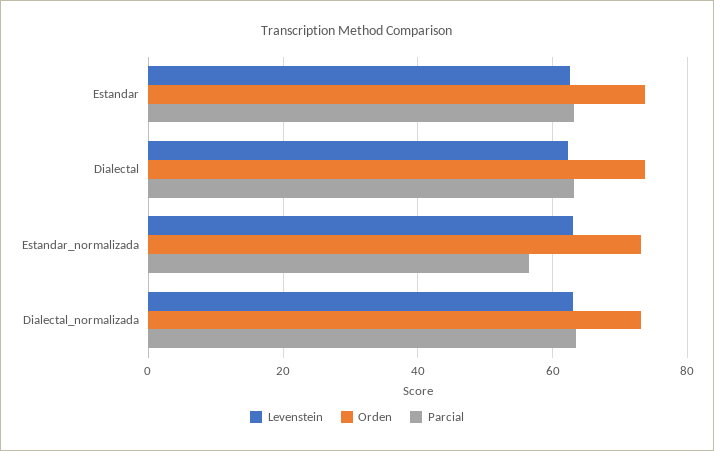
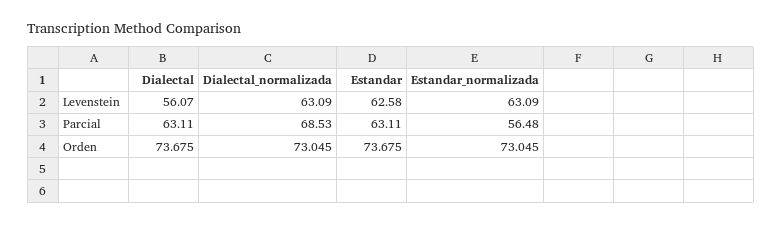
  {
    "Levenstein": {
      "Estandar": 62.58,
-     "Dialectal": 62,
+     "Dialectal": 56.07,
      "Estandar_normalizada": 63.09,
      "Dialectal_normalizada": 63.09
    },
    "Orden": {
      "Estandar": 73.675,
      "Dialectal": 73.675,
      "Estandar_normalizada": 73.045,
      "Dialectal_normalizada": 73.045
    },
    "Parcial": {
      "Estandar": 63.11,
      "Dialectal": 63.11,
      "Estandar_normalizada": 56.48,
-     "Dialectal_normalizada": 64
+     "Dialectal_normalizada": 68.53
    }
  }

